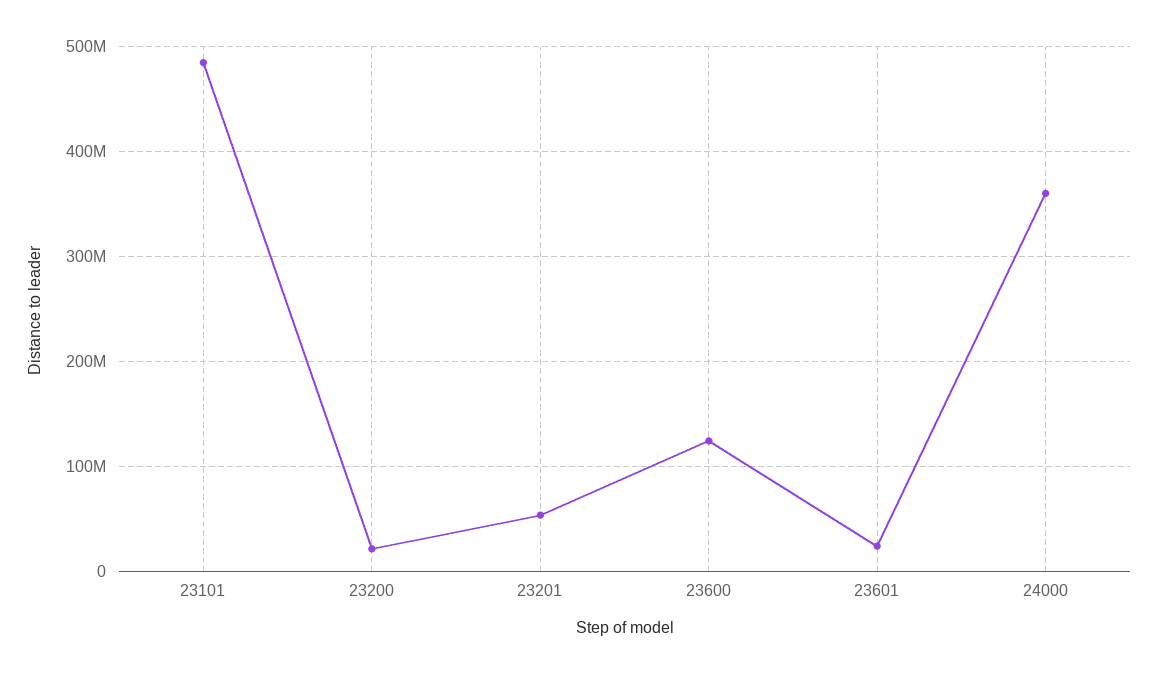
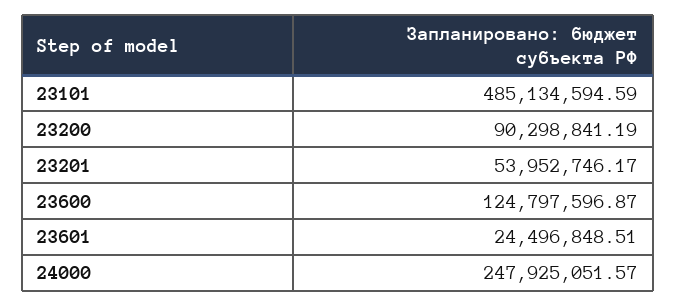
  {
    "23101": 485134594.59,
-   "23200": 20000000,
+   "23200": 90298841.19,
    "23201": 53952746.17,
    "23600": 124797596.87,
    "23601": 24496848.51,
-   "24000": 360000000
+   "24000": 247925051.57
  }

